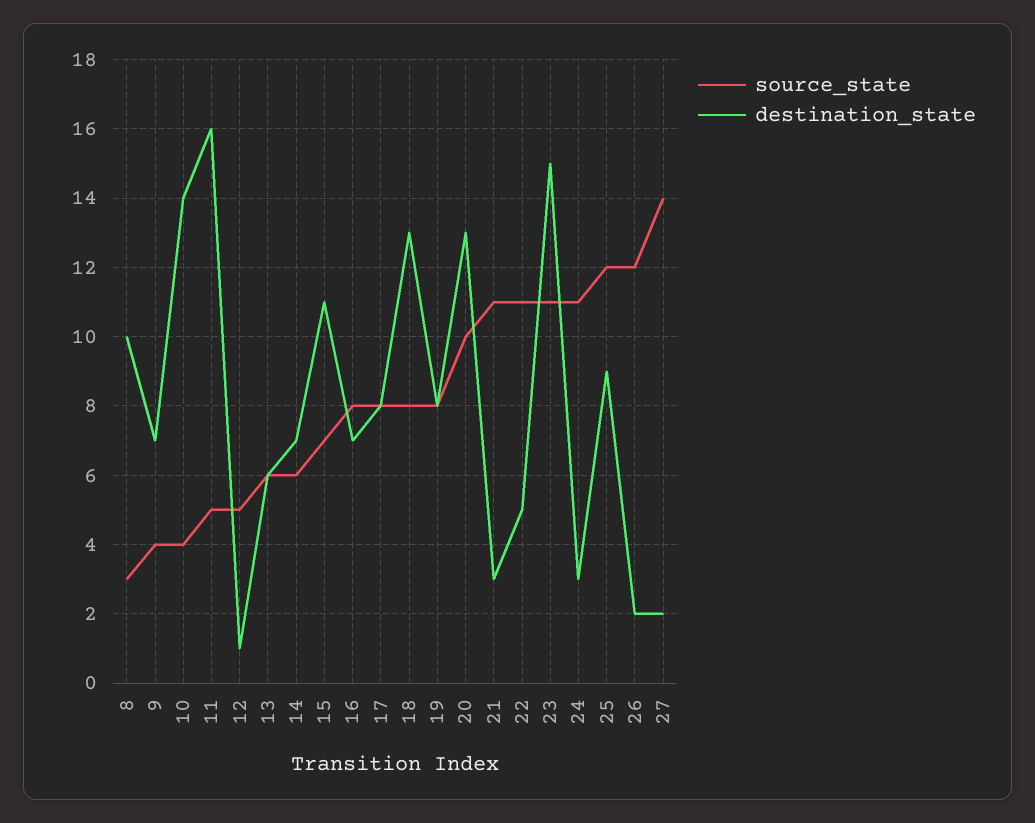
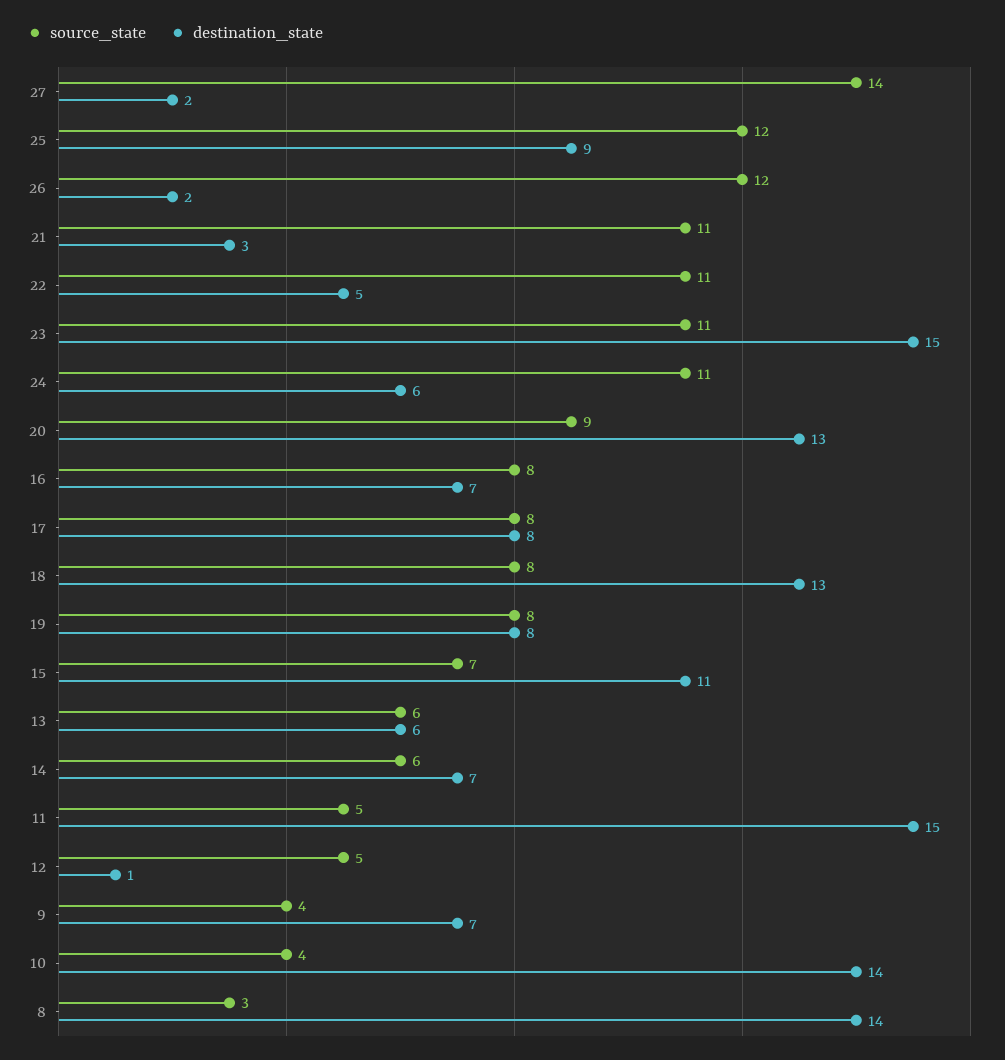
  {
    "source_state": {
      "8": 3,
      "9": 4,
      "10": 4,
      "11": 5,
      "12": 5,
      "13": 6,
      "14": 6,
      "15": 7,
      "16": 8,
      "17": 8,
      "18": 8,
      "19": 8,
-     "20": 10,
+     "20": 9,
      "21": 11,
      "22": 11,
      "23": 11,
      "24": 11,
      "25": 12,
      "26": 12,
      "27": 14
    },
    "destination_state": {
-     "8": 10,
+     "8": 14,
      "9": 7,
      "10": 14,
-     "11": 16,
+     "11": 15,
      "12": 1,
      "13": 6,
      "14": 7,
      "15": 11,
      "16": 7,
      "17": 8,
      "18": 13,
      "19": 8,
      "20": 13,
      "21": 3,
      "22": 5,
      "23": 15,
-     "24": 3,
+     "24": 6,
      "25": 9,
      "26": 2,
      "27": 2
    }
  }

